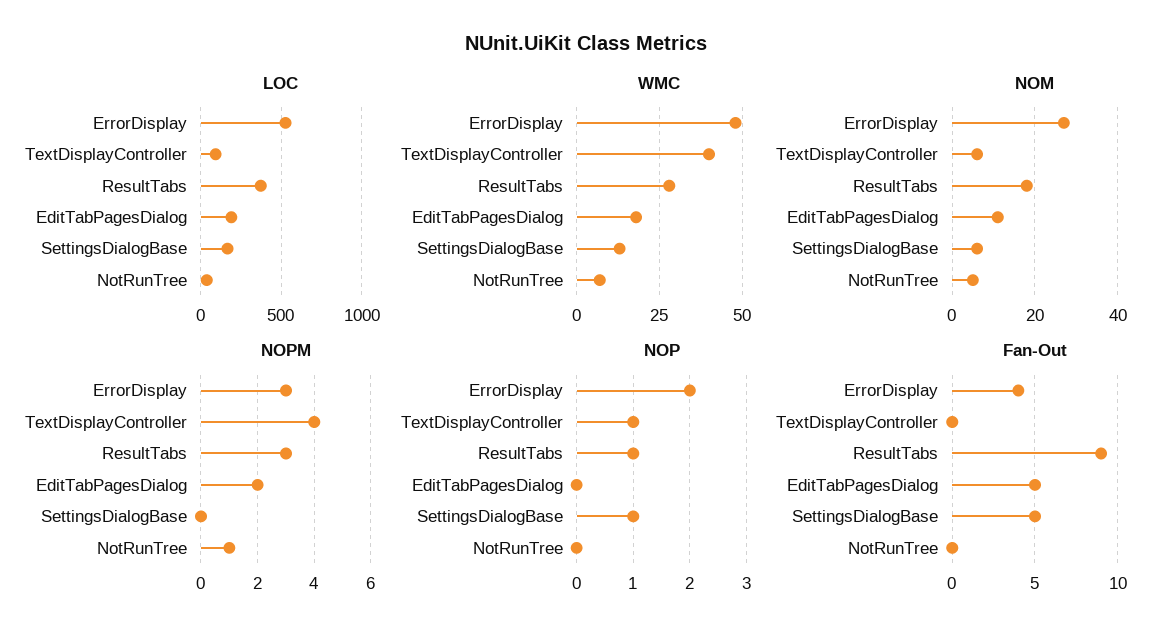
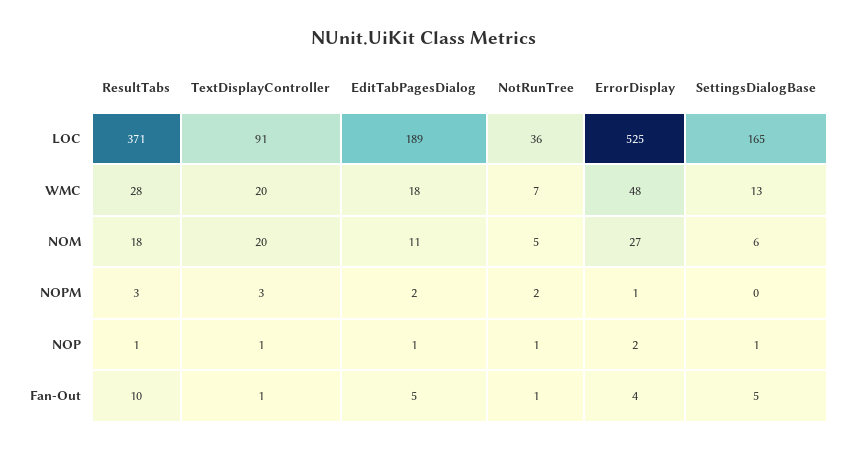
  {
    "LOC": {
      "ErrorDisplay": 525,
      "TextDisplayController": 91,
      "ResultTabs": 371,
      "EditTabPagesDialog": 189,
      "SettingsDialogBase": 165,
      "NotRunTree": 36
    },
    "WMC": {
      "ErrorDisplay": 48,
-     "TextDisplayController": 40,
+     "TextDisplayController": 20,
      "ResultTabs": 28,
      "EditTabPagesDialog": 18,
      "SettingsDialogBase": 13,
      "NotRunTree": 7
    },
    "NOM": {
      "ErrorDisplay": 27,
-     "TextDisplayController": 5,
+     "TextDisplayController": 20,
      "ResultTabs": 18,
      "EditTabPagesDialog": 11,
      "SettingsDialogBase": 6,
      "NotRunTree": 5
    },
    "NOPM": {
-     "ErrorDisplay": 3,
+     "ErrorDisplay": 1,
-     "TextDisplayController": 4,
+     "TextDisplayController": 3,
      "ResultTabs": 3,
      "EditTabPagesDialog": 2,
      "SettingsDialogBase": 0,
-     "NotRunTree": 1
+     "NotRunTree": 2
    },
    "NOP": {
      "ErrorDisplay": 2,
      "TextDisplayController": 1,
      "ResultTabs": 1,
-     "EditTabPagesDialog": 0,
+     "EditTabPagesDialog": 1,
      "SettingsDialogBase": 1,
-     "NotRunTree": 0
+     "NotRunTree": 1
    },
    "Fan-Out": {
      "ErrorDisplay": 4,
-     "TextDisplayController": 0,
+     "TextDisplayController": 1,
-     "ResultTabs": 9,
+     "ResultTabs": 10,
      "EditTabPagesDialog": 5,
      "SettingsDialogBase": 5,
-     "NotRunTree": 0
+     "NotRunTree": 1
    }
  }

